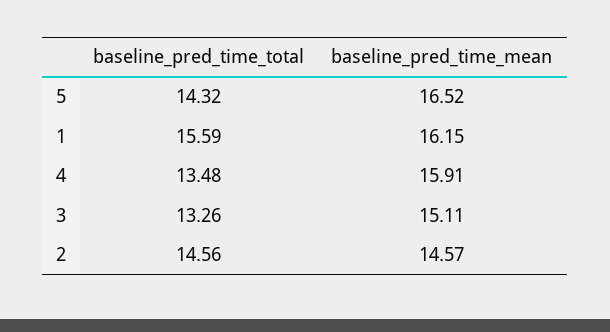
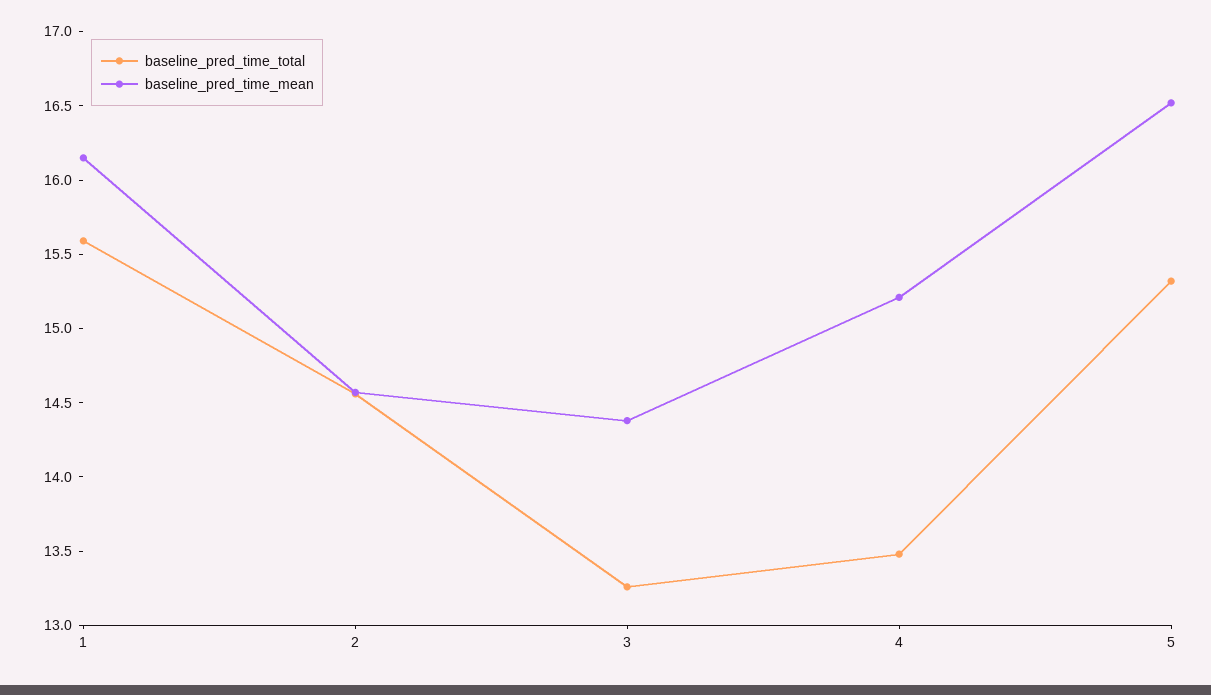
  {
    "baseline_pred_time_total": {
-     "5": 14.32,
+     "5": 15.3,
      "1": 15.59,
      "4": 13.48,
      "3": 13.26,
      "2": 14.56
    },
    "baseline_pred_time_mean": {
      "5": 16.52,
      "1": 16.15,
-     "4": 15.91,
+     "4": 15.2,
-     "3": 15.11,
+     "3": 14.4,
      "2": 14.57
    }
  }

